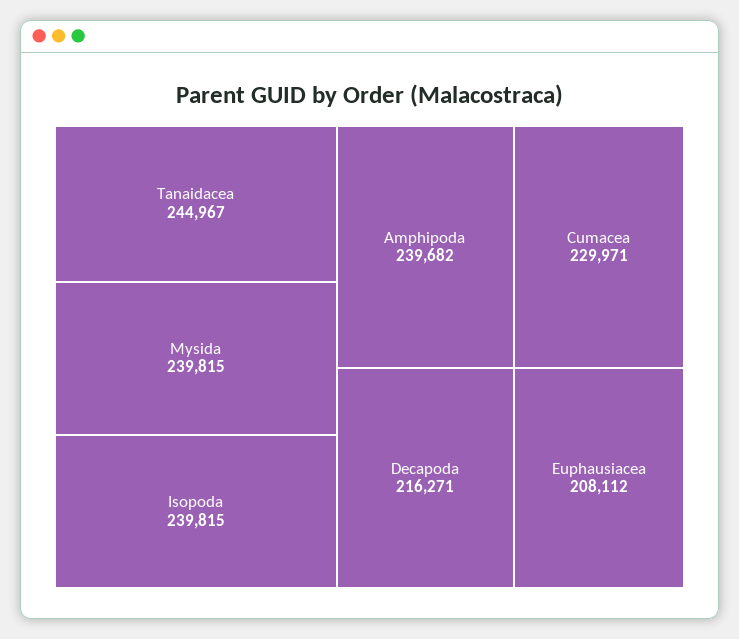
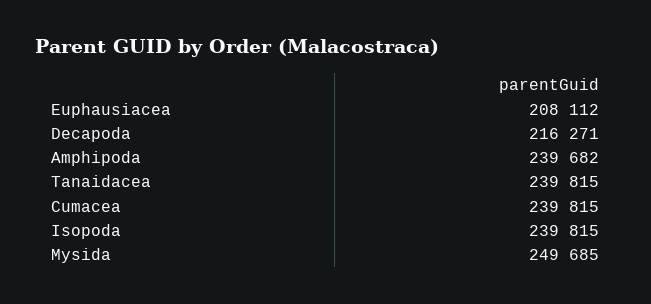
  {
-   "Tanaidacea": 244967,
+   "Tanaidacea": 239815,
-   "Mysida": 239815,
+   "Mysida": 249685,
    "Isopoda": 239815,
    "Amphipoda": 239682,
-   "Cumacea": 229971,
+   "Cumacea": 239815,
    "Decapoda": 216271,
    "Euphausiacea": 208112
  }

